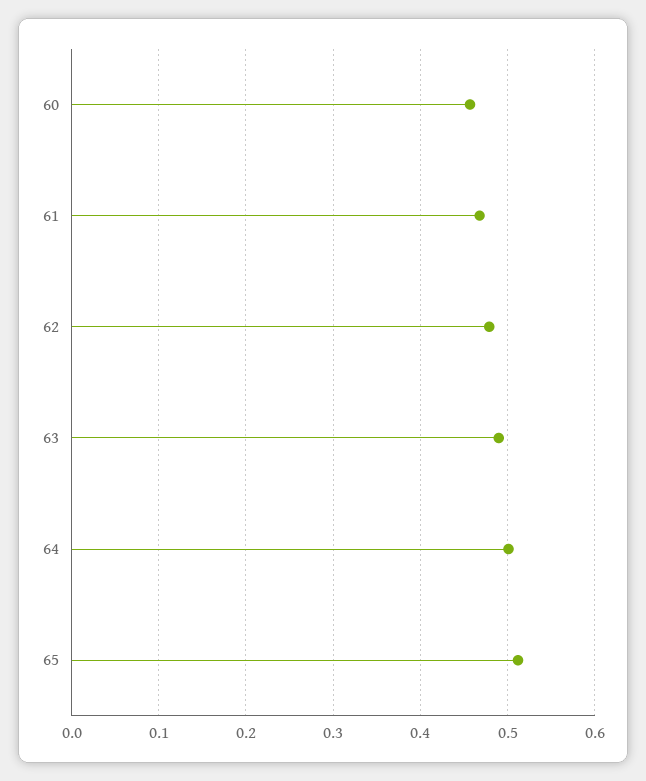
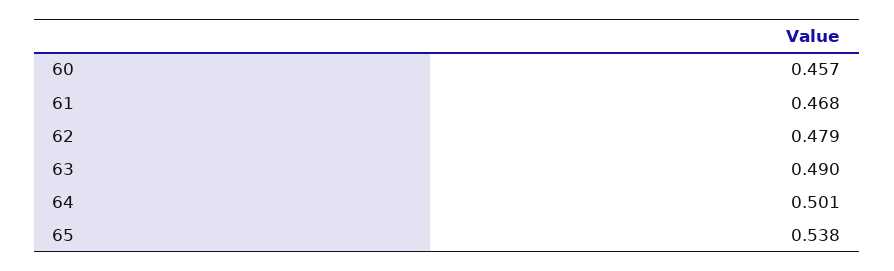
  {
    "60": 0.457,
    "61": 0.468,
    "62": 0.479,
    "63": 0.49,
    "64": 0.501,
-   "65": 0.51
+   "65": 0.538
  }

